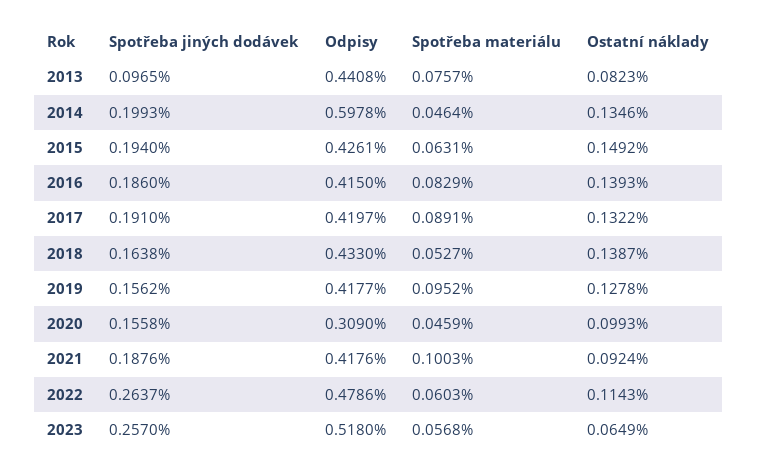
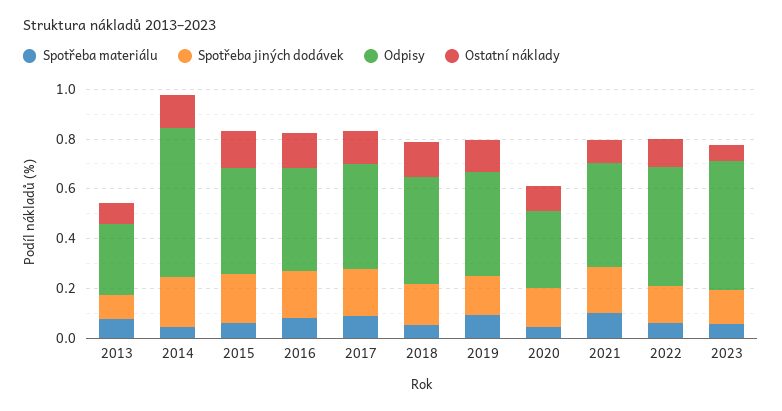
  {
    "Spotřeba jiných dodávek": {
      "2013": 0.0965,
      "2014": 0.1993,
      "2015": 0.194,
      "2016": 0.186,
      "2017": 0.191,
      "2018": 0.1638,
      "2019": 0.1562,
      "2020": 0.1558,
      "2021": 0.1876,
-     "2022": 0.2637,
+     "2022": 0.15,
-     "2023": 0.257
+     "2023": 0.15
    },
    "Odpisy": {
-     "2013": 0.4408,
+     "2013": 0.3,
      "2014": 0.5978,
      "2015": 0.4261,
      "2016": 0.415,
      "2017": 0.4197,
      "2018": 0.433,
      "2019": 0.4177,
      "2020": 0.309,
      "2021": 0.4176,
      "2022": 0.4786,
      "2023": 0.518
    },
    "Spotřeba materiálu": {
      "2013": 0.0757,
      "2014": 0.0464,
      "2015": 0.0631,
      "2016": 0.0829,
      "2017": 0.0891,
      "2018": 0.0527,
      "2019": 0.0952,
      "2020": 0.0459,
      "2021": 0.1003,
      "2022": 0.0603,
      "2023": 0.0568
    },
    "Ostatní náklady": {
      "2013": 0.0823,
      "2014": 0.1346,
      "2015": 0.1492,
      "2016": 0.1393,
      "2017": 0.1322,
      "2018": 0.1387,
      "2019": 0.1278,
      "2020": 0.0993,
      "2021": 0.0924,
      "2022": 0.1143,
      "2023": 0.0649
    }
  }

